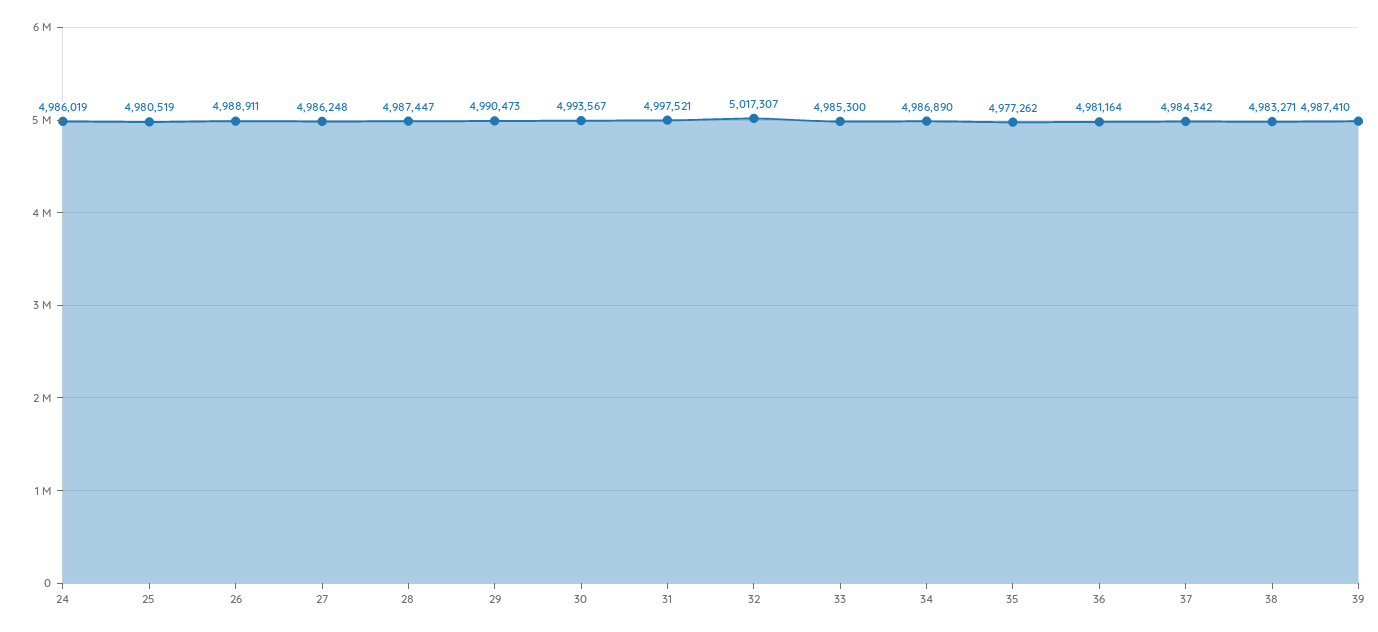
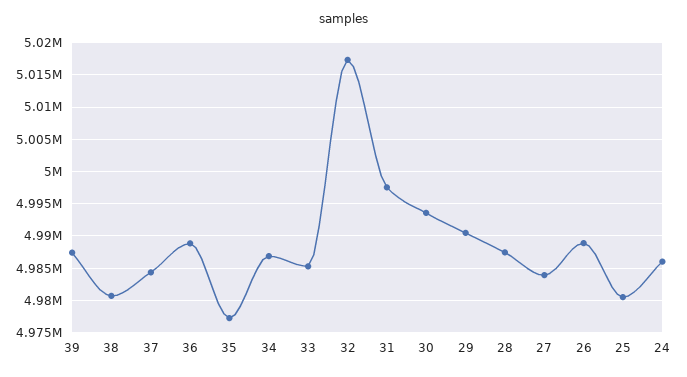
  {
    "24": 4986019,
    "25": 4980519,
    "26": 4988911,
-   "27": 4986248,
+   "27": 4984000,
    "28": 4987447,
    "29": 4990473,
    "30": 4993567,
    "31": 4997521,
    "32": 5017307,
    "33": 4985300,
    "34": 4986890,
    "35": 4977262,
-   "36": 4981164,
+   "36": 4989000,
    "37": 4984342,
-   "38": 4983271,
+   "38": 4981000,
    "39": 4987410
  }

